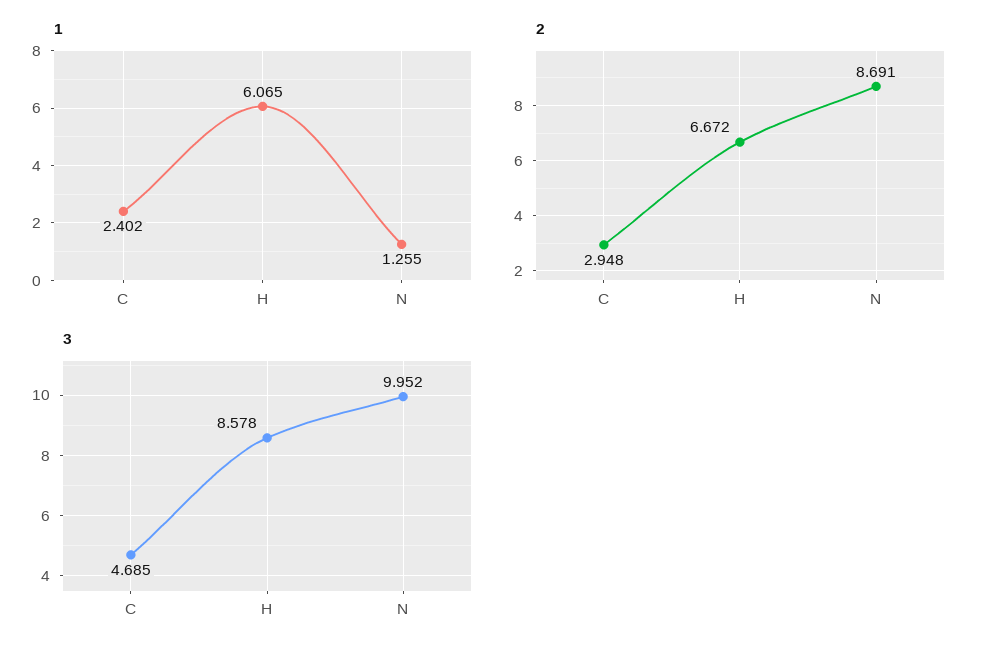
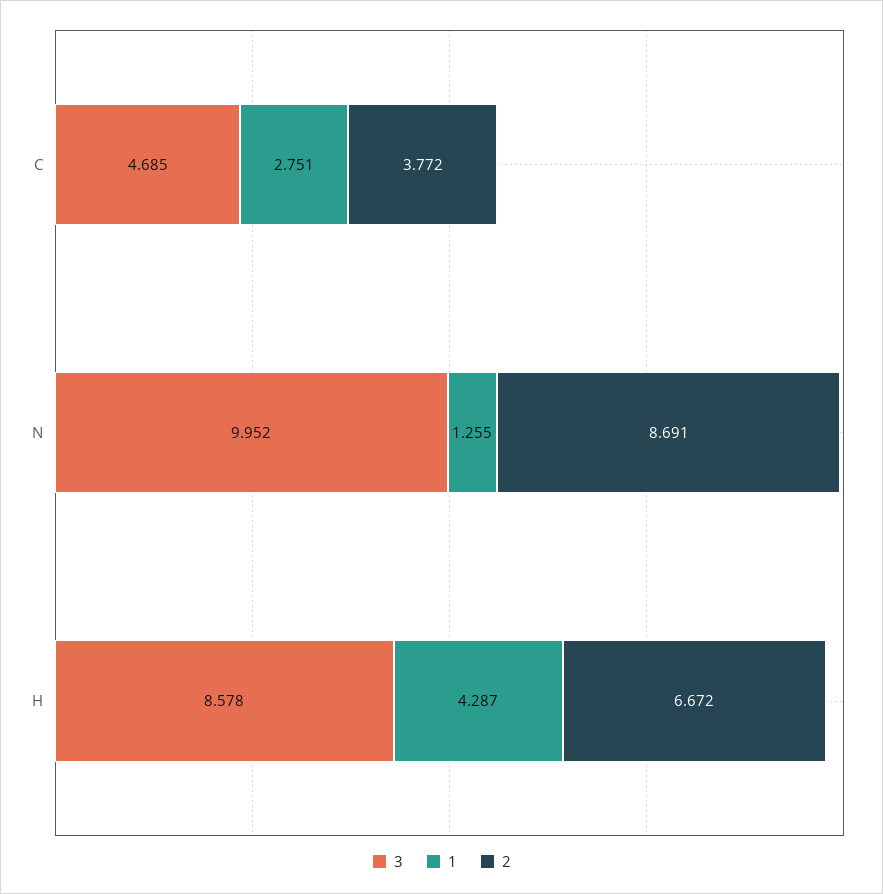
  {
    "1": {
-     "C": 2.402,
+     "C": 2.751,
-     "H": 6.065,
+     "H": 4.287,
      "N": 1.255
    },
    "2": {
-     "C": 2.948,
+     "C": 3.772,
      "H": 6.672,
      "N": 8.691
    },
    "3": {
      "C": 4.685,
      "H": 8.578,
      "N": 9.952
    }
  }

